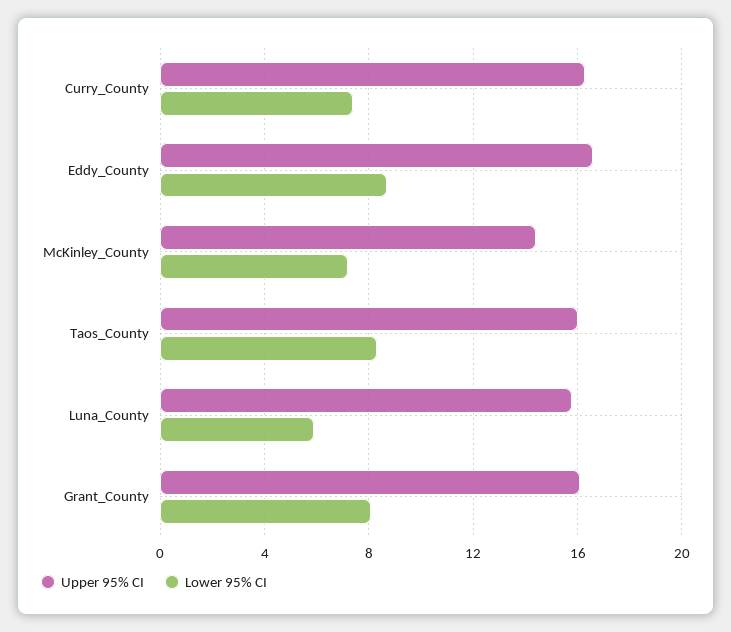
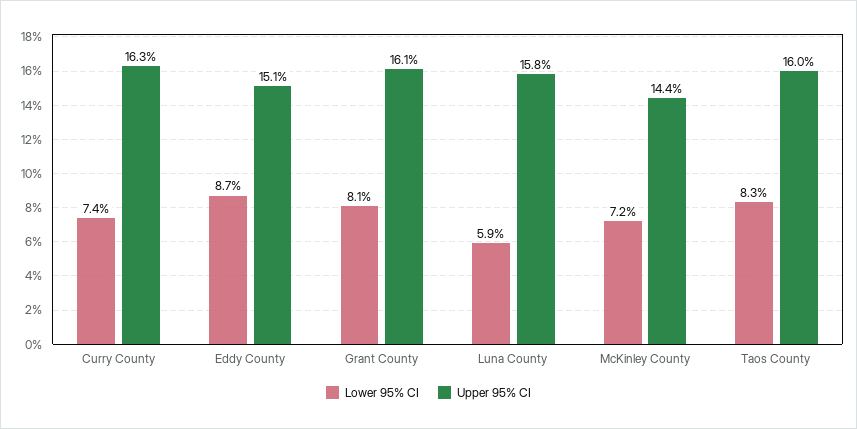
  {
    "Upper 95% CI": {
      "Curry_County": 16.3,
-     "Eddy_County": 16.5,
+     "Eddy_County": 15.1,
      "McKinley_County": 14.4,
      "Taos_County": 16,
      "Luna_County": 15.8,
      "Grant_County": 16.1
    },
    "Lower 95% CI": {
      "Curry_County": 7.4,
      "Eddy_County": 8.7,
      "McKinley_County": 7.2,
      "Taos_County": 8.3,
      "Luna_County": 5.9,
      "Grant_County": 8.1
    }
  }

